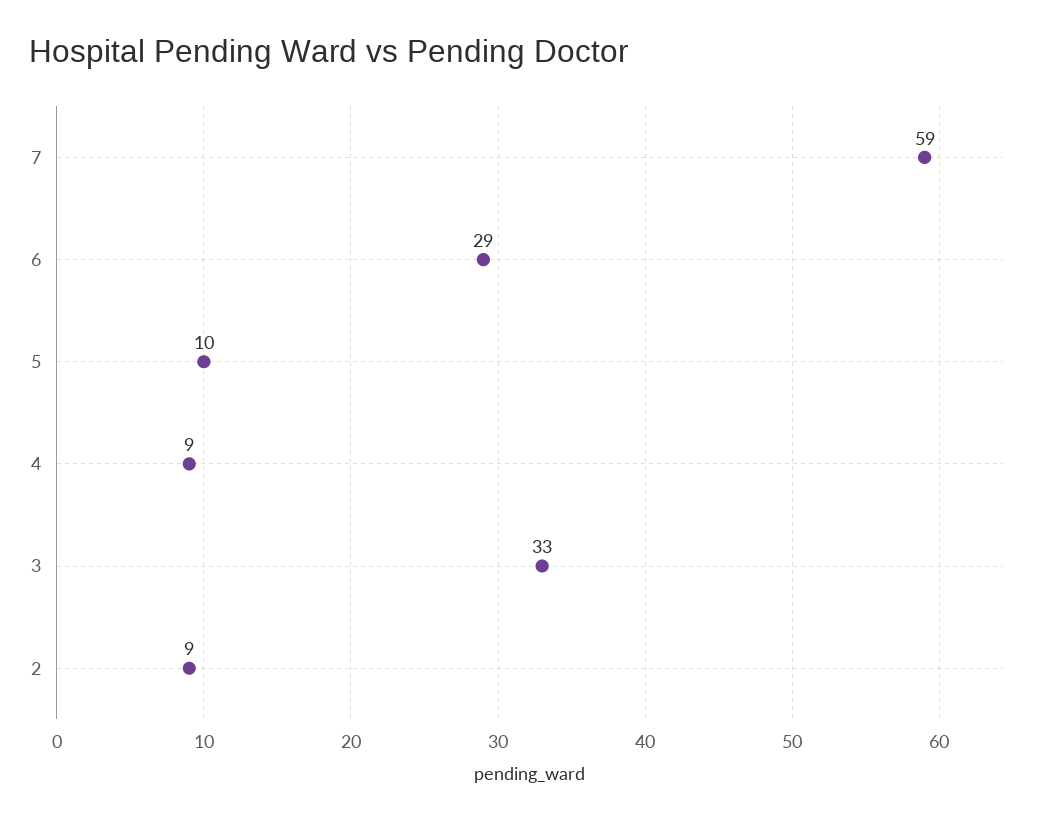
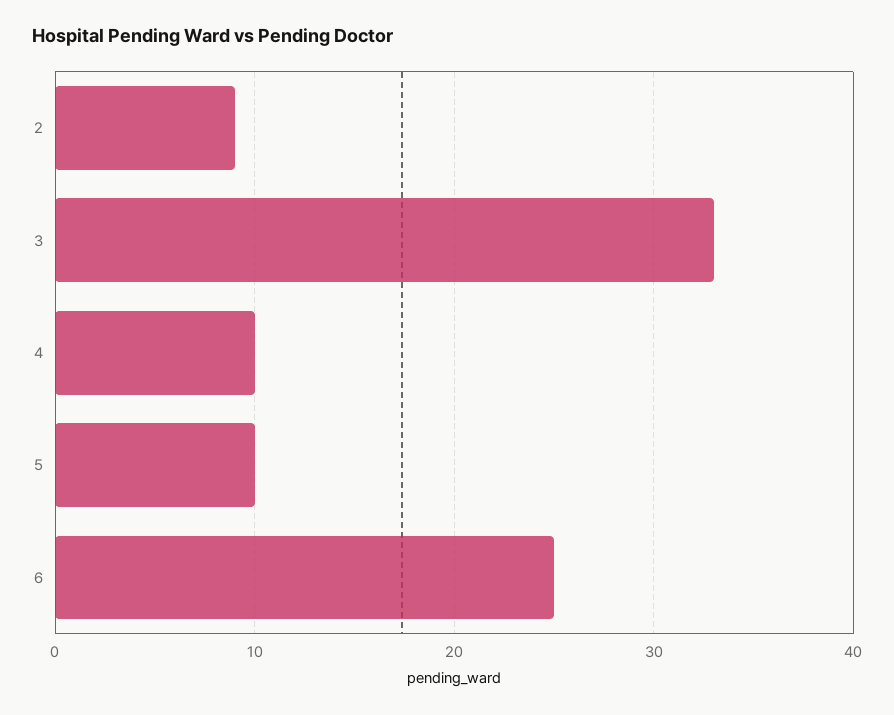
  {
-   "7": 59,
-   "6": 29,
+   "6": 25,
    "5": 10,
-   "4": 9,
+   "4": 10,
    "3": 33,
    "2": 9
  }

